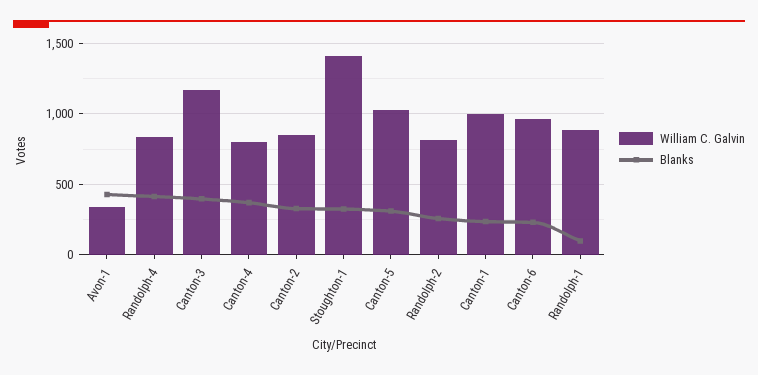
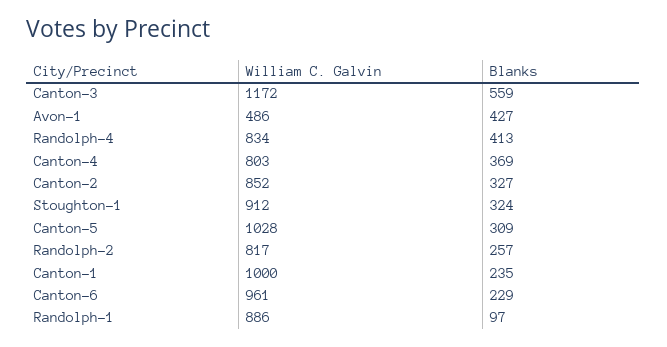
  {
    "William C. Galvin": {
-     "Avon-1": 350,
+     "Avon-1": 486,
      "Randolph-4": 834,
      "Canton-3": 1172,
      "Canton-4": 803,
      "Canton-2": 852,
-     "Stoughton-1": 1400,
+     "Stoughton-1": 912,
      "Canton-5": 1028,
      "Randolph-2": 817,
      "Canton-1": 1000,
      "Canton-6": 961,
      "Randolph-1": 886
    },
    "Blanks": {
      "Avon-1": 427,
      "Randolph-4": 413,
-     "Canton-3": 400,
+     "Canton-3": 559,
      "Canton-4": 369,
      "Canton-2": 327,
      "Stoughton-1": 324,
      "Canton-5": 309,
      "Randolph-2": 257,
      "Canton-1": 235,
      "Canton-6": 229,
      "Randolph-1": 97
    }
  }

